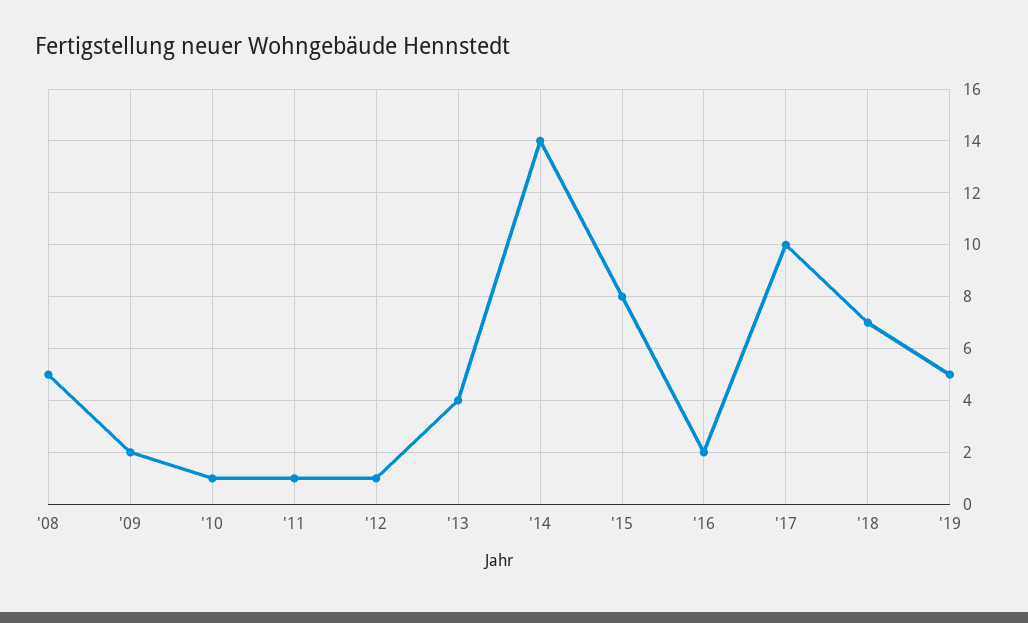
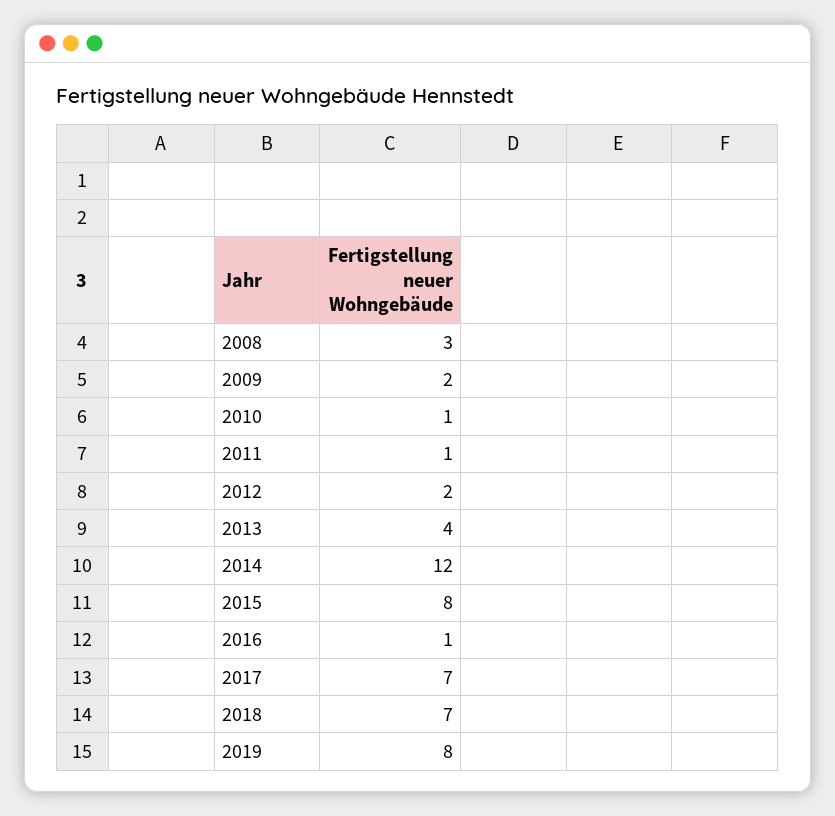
  {
-   "'08": 5,
+   "'08": 3,
    "'09": 2,
    "'10": 1,
    "'11": 1,
-   "'12": 1,
+   "'12": 2,
    "'13": 4,
-   "'14": 14,
+   "'14": 12,
    "'15": 8,
-   "'16": 2,
+   "'16": 1,
-   "'17": 10,
+   "'17": 7,
    "'18": 7,
-   "'19": 5
+   "'19": 8
  }

